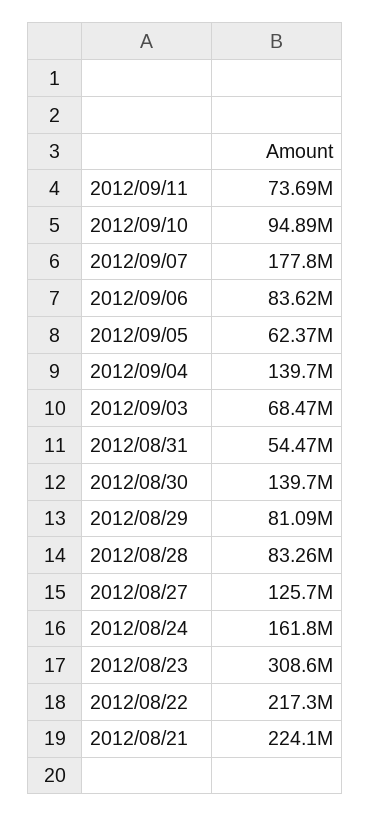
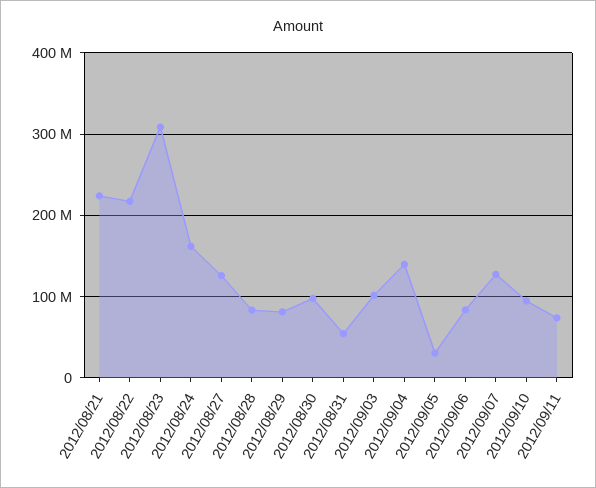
  {
    "2012/09/11": 73690000,
    "2012/09/10": 94890000,
-   "2012/09/07": 177800000,
+   "2012/09/07": 130000000,
    "2012/09/06": 83620000,
-   "2012/09/05": 62370000,
+   "2012/09/05": 30000000,
    "2012/09/04": 139700000,
-   "2012/09/03": 68470000,
+   "2012/09/03": 100000000,
    "2012/08/31": 54470000,
-   "2012/08/30": 139700000,
+   "2012/08/30": 100000000,
    "2012/08/29": 81090000,
    "2012/08/28": 83260000,
    "2012/08/27": 125700000,
    "2012/08/24": 161800000,
    "2012/08/23": 308600000,
    "2012/08/22": 217300000,
    "2012/08/21": 224100000
  }

